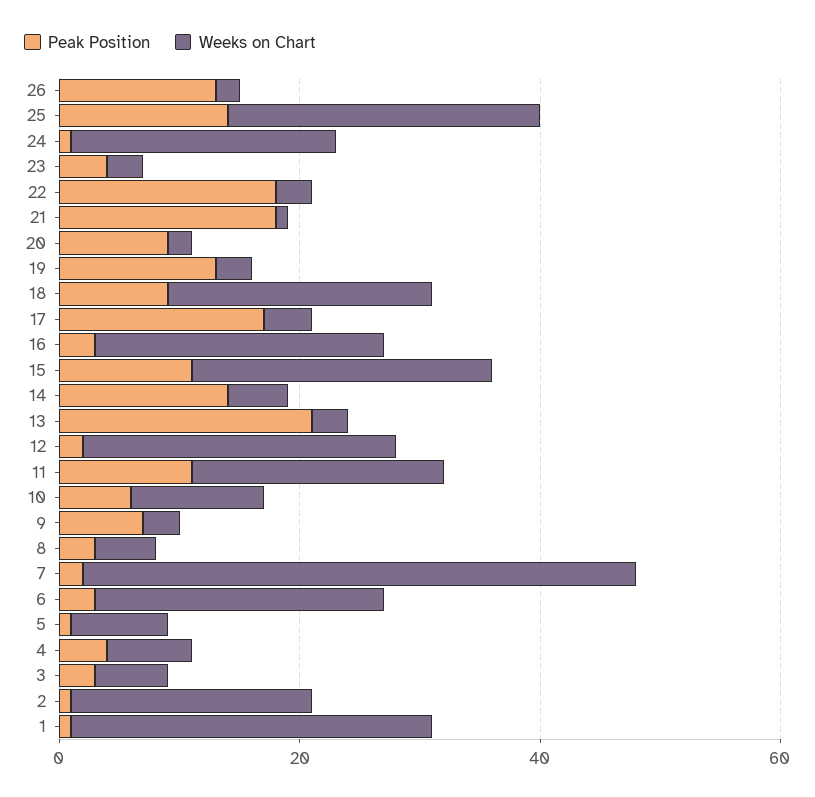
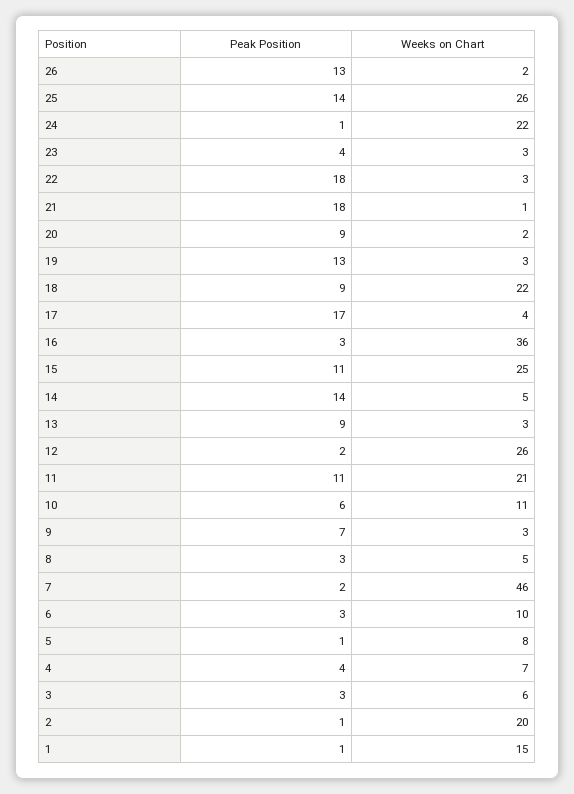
  {
    "Peak Position": {
      "26": 13,
      "25": 14,
      "24": 1,
      "23": 4,
      "22": 18,
      "21": 18,
      "20": 9,
      "19": 13,
      "18": 9,
      "17": 17,
      "16": 3,
      "15": 11,
      "14": 14,
-     "13": 20,
+     "13": 9,
      "12": 2,
      "11": 11,
      "10": 6,
      "9": 7,
      "8": 3,
      "7": 2,
      "6": 3,
      "5": 1,
      "4": 4,
      "3": 3,
      "2": 1,
      "1": 1
    },
    "Weeks on Chart": {
      "26": 2,
      "25": 26,
      "24": 22,
      "23": 3,
      "22": 3,
      "21": 1,
      "20": 2,
      "19": 3,
      "18": 22,
      "17": 4,
-     "16": 25,
+     "16": 36,
      "15": 25,
      "14": 5,
      "13": 3,
      "12": 26,
      "11": 21,
      "10": 11,
      "9": 3,
      "8": 5,
      "7": 46,
-     "6": 25,
+     "6": 10,
      "5": 8,
      "4": 7,
      "3": 6,
      "2": 20,
-     "1": 30
+     "1": 15
    }
  }

